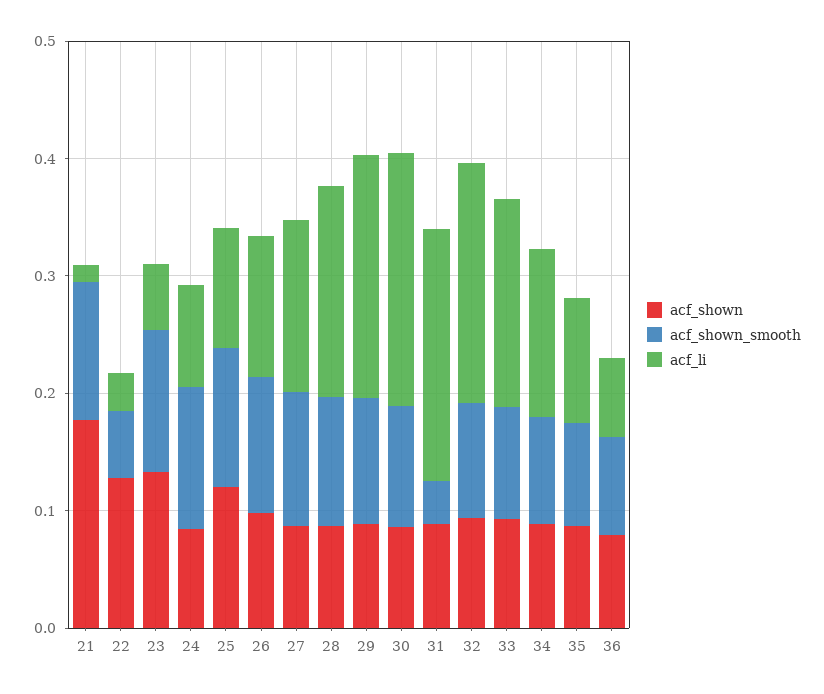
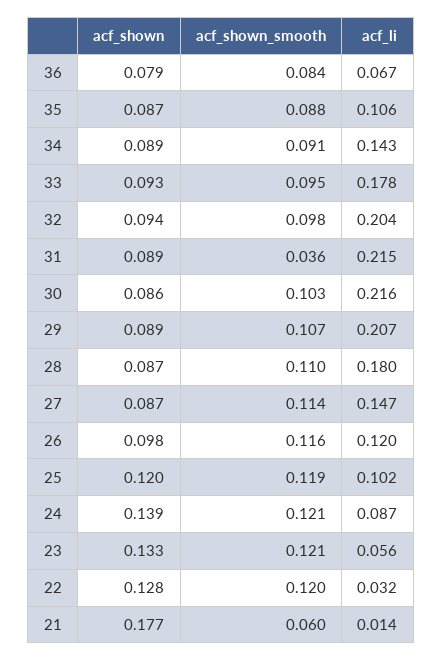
  {
    "acf_shown": {
      "21": 0.177,
      "22": 0.128,
      "23": 0.133,
-     "24": 0.08,
+     "24": 0.139,
      "25": 0.12,
      "26": 0.098,
      "27": 0.087,
      "28": 0.087,
      "29": 0.089,
      "30": 0.086,
      "31": 0.089,
      "32": 0.094,
      "33": 0.093,
      "34": 0.089,
      "35": 0.087,
      "36": 0.079
    },
    "acf_shown_smooth": {
-     "21": 0.12,
+     "21": 0.06,
-     "22": 0.06,
+     "22": 0.12,
      "23": 0.121,
      "24": 0.121,
      "25": 0.119,
      "26": 0.116,
      "27": 0.114,
      "28": 0.11,
      "29": 0.107,
      "30": 0.103,
      "31": 0.036,
      "32": 0.098,
      "33": 0.095,
      "34": 0.091,
      "35": 0.088,
      "36": 0.084
    },
    "acf_li": {
      "21": 0.014,
      "22": 0.032,
      "23": 0.056,
      "24": 0.087,
      "25": 0.102,
      "26": 0.12,
      "27": 0.147,
      "28": 0.18,
      "29": 0.207,
      "30": 0.216,
      "31": 0.215,
      "32": 0.204,
      "33": 0.178,
      "34": 0.143,
      "35": 0.106,
      "36": 0.067
    }
  }

